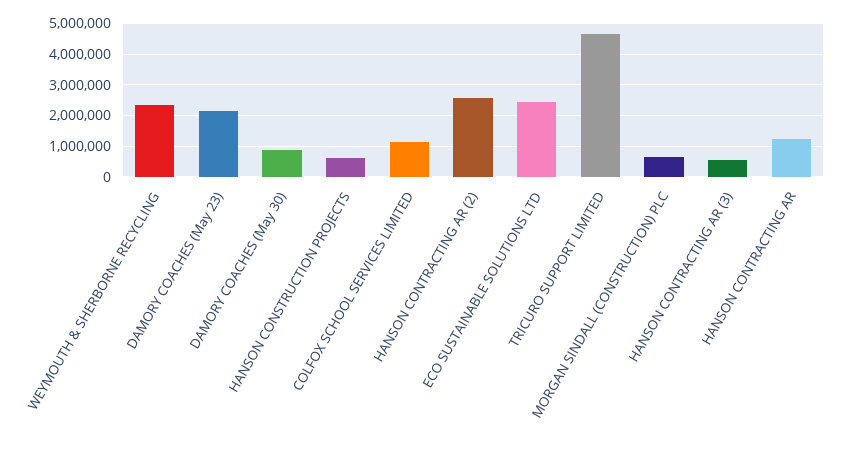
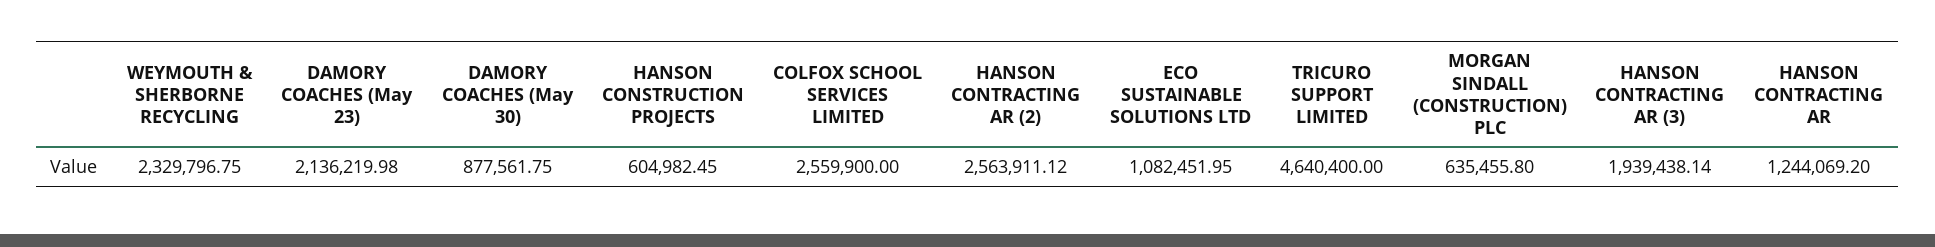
  {
    "WEYMOUTH & SHERBORNE RECYCLING": 2329796.75,
    "DAMORY COACHES (May 23)": 2136219.98,
    "DAMORY COACHES (May 30)": 877561.75,
    "HANSON CONSTRUCTION PROJECTS": 604982.45,
-   "COLFOX SCHOOL SERVICES LIMITED": 1200000,
+   "COLFOX SCHOOL SERVICES LIMITED": 2559900,
    "HANSON CONTRACTING AR (2)": 2563911.12,
-   "ECO SUSTAINABLE SOLUTIONS LTD": 2400000,
+   "ECO SUSTAINABLE SOLUTIONS LTD": 1082451.95,
    "TRICURO SUPPORT LIMITED": 4640400,
    "MORGAN SINDALL (CONSTRUCTION) PLC": 635455.8,
-   "HANSON CONTRACTING AR (3)": 600000,
+   "HANSON CONTRACTING AR (3)": 1939438.14,
    "HANSON CONTRACTING AR": 1244069.2
  }

